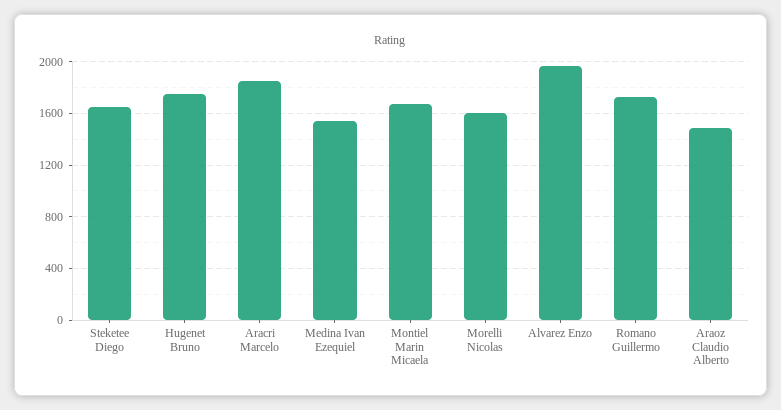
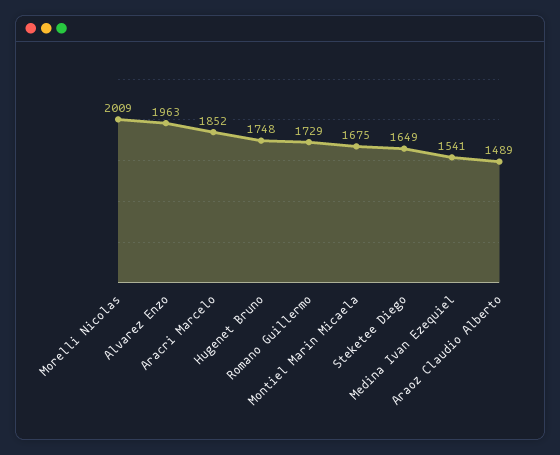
  {
    "Steketee Diego": 1649,
    "Hugenet Bruno": 1748,
    "Aracri Marcelo": 1852,
    "Medina Ivan Ezequiel": 1541,
    "Montiel Marin Micaela": 1675,
-   "Morelli Nicolas": 1600,
+   "Morelli Nicolas": 2009,
    "Alvarez Enzo": 1963,
    "Romano Guillermo": 1729,
    "Araoz Claudio Alberto": 1489
  }

